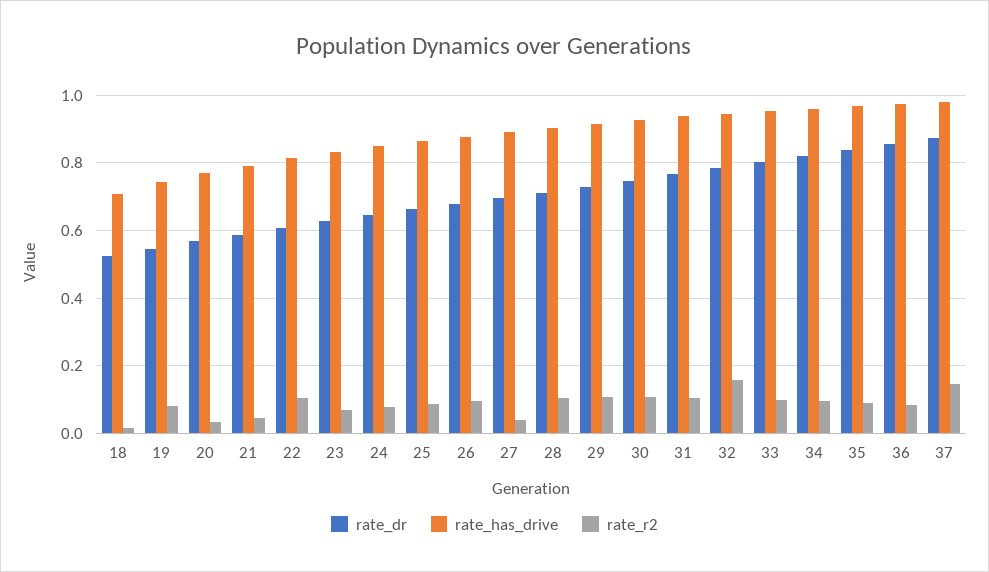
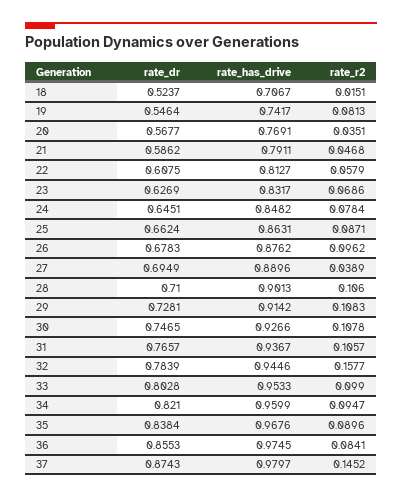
  {
    "rate_dr": {
      "18": 0.5237,
      "19": 0.5464,
      "20": 0.5677,
      "21": 0.5862,
      "22": 0.6075,
      "23": 0.6269,
      "24": 0.6451,
      "25": 0.6624,
      "26": 0.6783,
      "27": 0.6949,
      "28": 0.71,
      "29": 0.7281,
      "30": 0.7465,
      "31": 0.7657,
      "32": 0.7839,
      "33": 0.8028,
      "34": 0.821,
      "35": 0.8384,
      "36": 0.8553,
      "37": 0.8743
    },
    "rate_has_drive": {
      "18": 0.7067,
      "19": 0.7417,
      "20": 0.7691,
      "21": 0.7911,
      "22": 0.8127,
      "23": 0.8317,
      "24": 0.8482,
      "25": 0.8631,
      "26": 0.8762,
      "27": 0.8896,
      "28": 0.9013,
      "29": 0.9142,
      "30": 0.9266,
      "31": 0.9367,
      "32": 0.9446,
      "33": 0.9533,
      "34": 0.9599,
      "35": 0.9676,
      "36": 0.9745,
      "37": 0.9797
    },
    "rate_r2": {
      "18": 0.0151,
      "19": 0.0813,
      "20": 0.0351,
      "21": 0.0468,
-     "22": 0.1,
+     "22": 0.0579,
      "23": 0.0686,
      "24": 0.0784,
      "25": 0.0871,
      "26": 0.0962,
      "27": 0.0389,
      "28": 0.106,
      "29": 0.1083,
      "30": 0.1078,
      "31": 0.1057,
      "32": 0.1577,
      "33": 0.099,
      "34": 0.0947,
      "35": 0.0896,
      "36": 0.0841,
      "37": 0.1452
    }
  }

